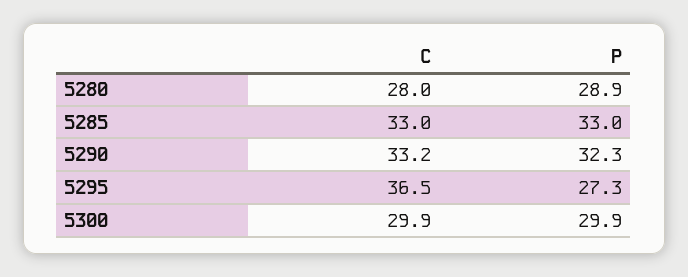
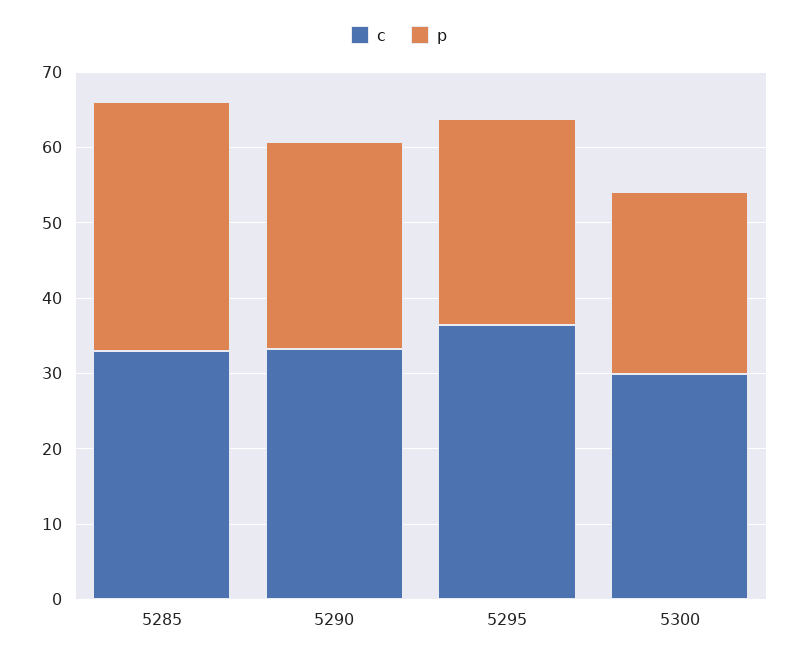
  {
    "C": {
-     "5280": 28,
      "5285": 33,
      "5290": 33.2,
      "5295": 36.5,
      "5300": 29.9
    },
    "P": {
-     "5280": 28.9,
      "5285": 33,
-     "5290": 32.3,
+     "5290": 28,
      "5295": 27.3,
-     "5300": 29.9
+     "5300": 24
    }
  }

